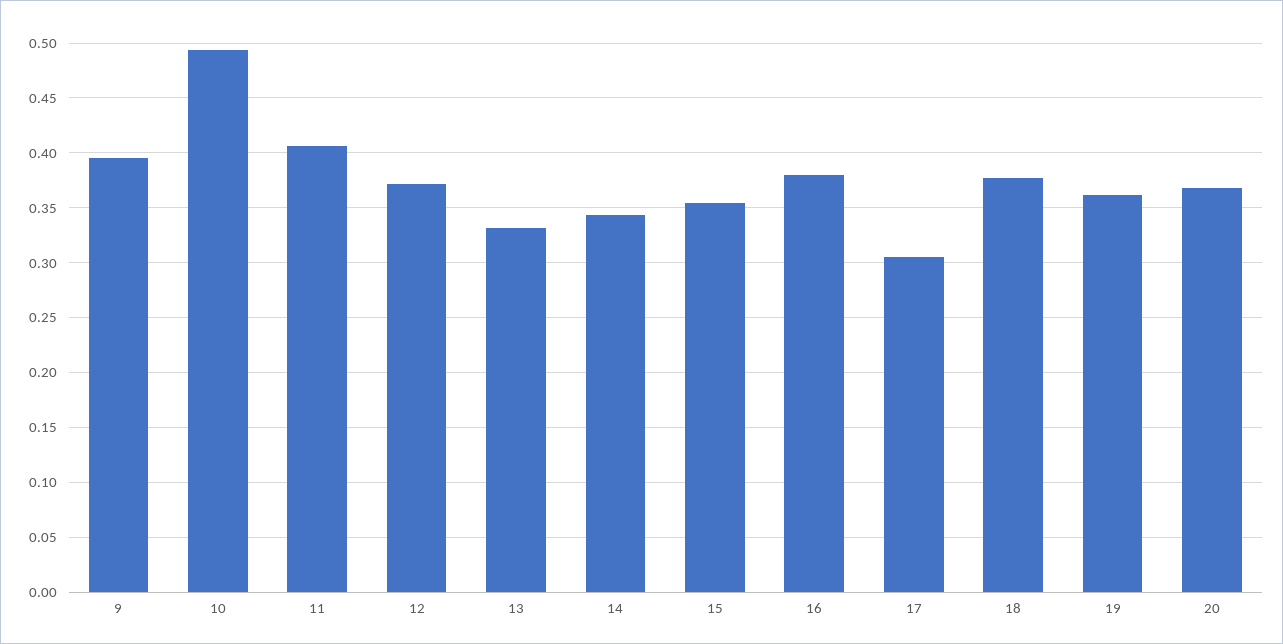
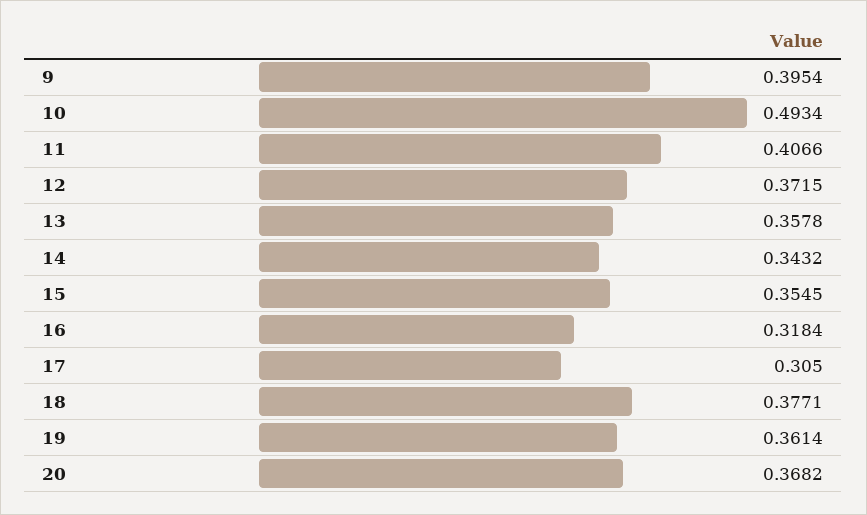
  {
    "9": 0.3954,
    "10": 0.4934,
    "11": 0.4066,
    "12": 0.3715,
-   "13": 0.33,
+   "13": 0.3578,
    "14": 0.3432,
    "15": 0.3545,
-   "16": 0.38,
+   "16": 0.3184,
    "17": 0.305,
    "18": 0.3771,
    "19": 0.3614,
    "20": 0.3682
  }

